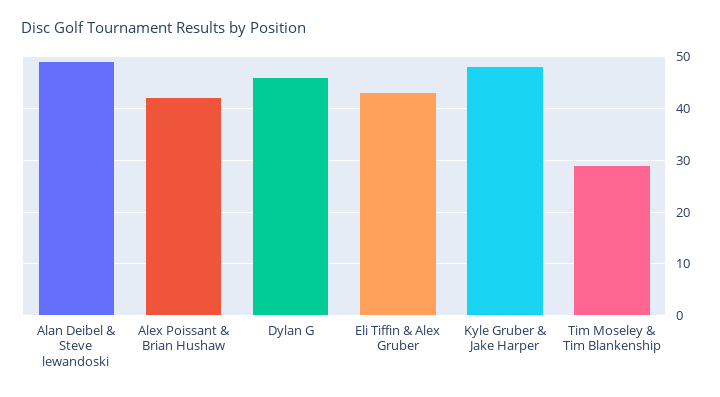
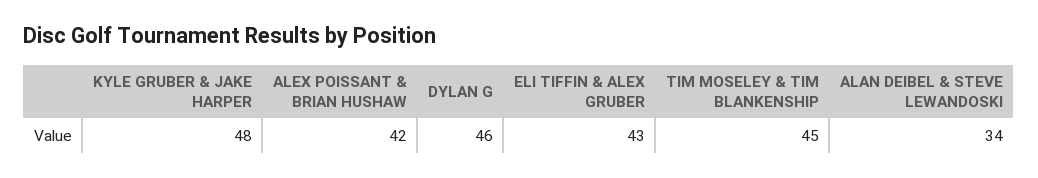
  {
-   "Alan Deibel & Steve lewandoski": 50,
+   "Alan Deibel & Steve lewandoski": 34,
    "Alex Poissant & Brian Hushaw": 42,
    "Dylan G": 46,
    "Eli Tiffin & Alex Gruber": 43,
    "Kyle Gruber & Jake Harper": 48,
-   "Tim Moseley & Tim Blankenship": 30
+   "Tim Moseley & Tim Blankenship": 45
  }

